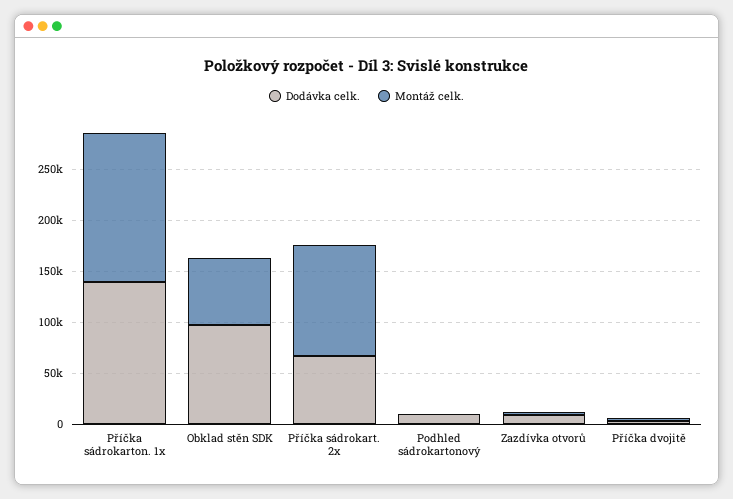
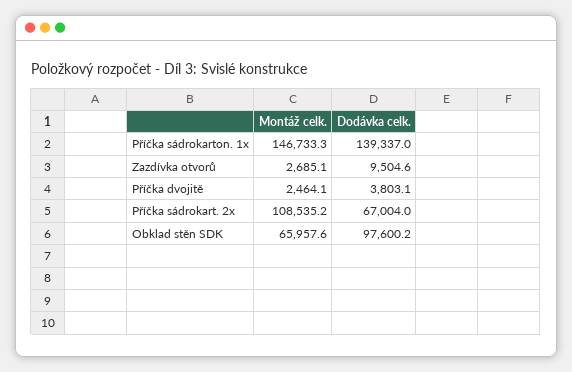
  {
    "Dodávka celk.": {
      "Příčka sádrokarton. 1x": 139337,
      "Obklad stěn SDK": 97600.2,
      "Příčka sádrokart. 2x": 67004,
-     "Podhled sádrokartonový": 10000,
      "Zazdívka otvorů": 9504.6,
      "Příčka dvojitě": 3803.1
    },
    "Montáž celk.": {
      "Příčka sádrokarton. 1x": 146733.3,
      "Obklad stěn SDK": 65957.6,
      "Příčka sádrokart. 2x": 108535.2,
-     "Podhled sádrokartonový": 0,
      "Zazdívka otvorů": 2685.1,
      "Příčka dvojitě": 2464.1
    }
  }

